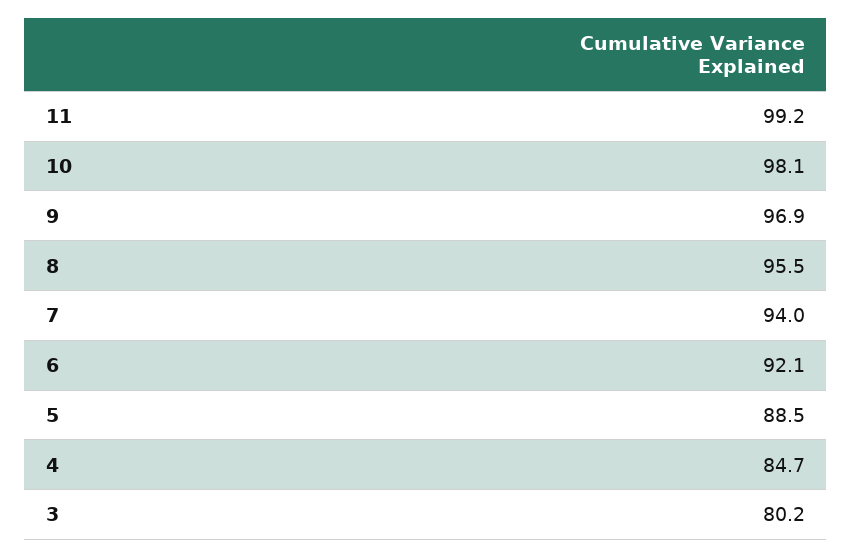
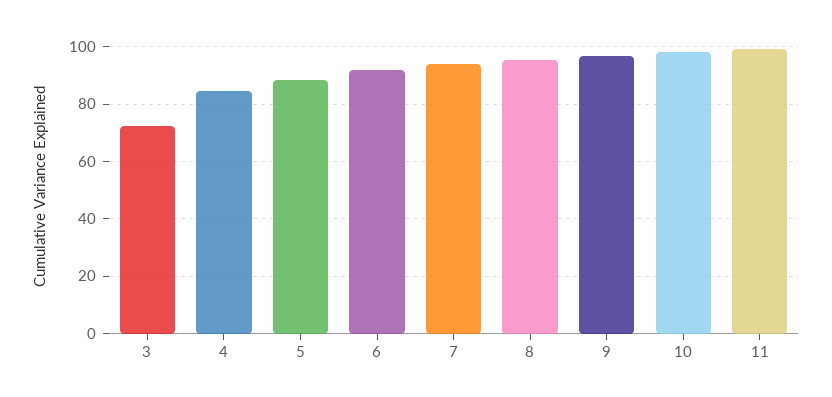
  {
    "11": 99.2,
    "10": 98.1,
    "9": 96.9,
    "8": 95.5,
    "7": 94,
    "6": 92.1,
    "5": 88.5,
    "4": 84.7,
-   "3": 80.2
+   "3": 72.5
  }

